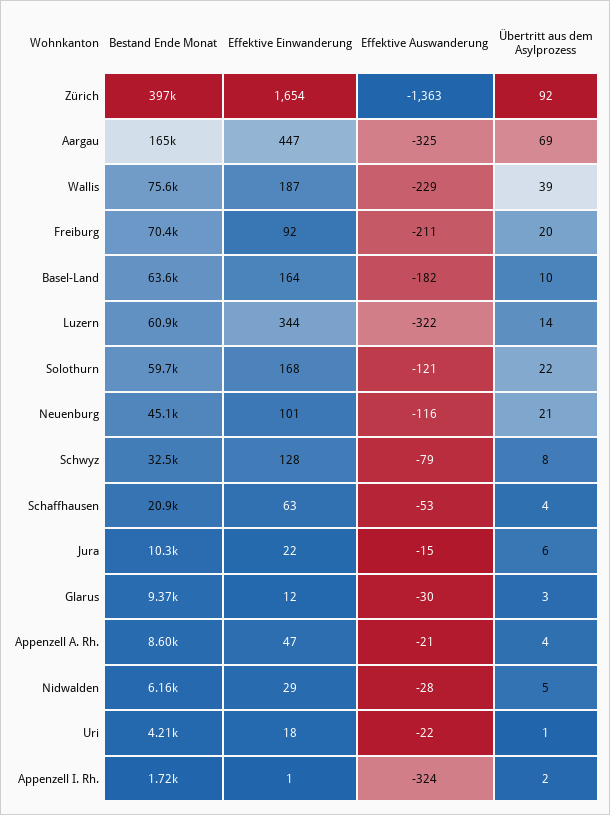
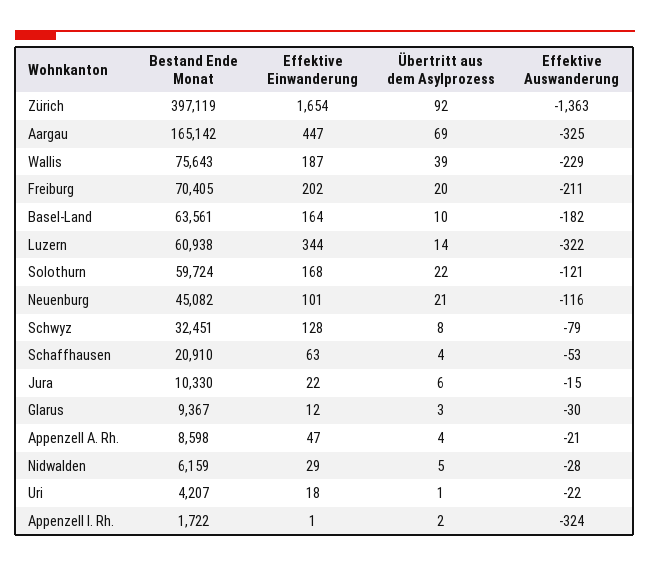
  {
    "Bestand Ende Monat": {
      "Zürich": 397119,
      "Aargau": 165142,
      "Wallis": 75643,
      "Freiburg": 70405,
      "Basel-Land": 63561,
      "Luzern": 60938,
      "Solothurn": 59724,
      "Neuenburg": 45082,
      "Schwyz": 32451,
      "Schaffhausen": 20910,
      "Jura": 10330,
      "Glarus": 9367,
      "Appenzell A. Rh.": 8598,
      "Nidwalden": 6159,
      "Uri": 4207,
      "Appenzell I. Rh.": 1722
    },
    "Effektive Einwanderung": {
      "Zürich": 1654,
      "Aargau": 447,
      "Wallis": 187,
-     "Freiburg": 92,
+     "Freiburg": 202,
      "Basel-Land": 164,
      "Luzern": 344,
      "Solothurn": 168,
      "Neuenburg": 101,
      "Schwyz": 128,
      "Schaffhausen": 63,
      "Jura": 22,
      "Glarus": 12,
      "Appenzell A. Rh.": 47,
      "Nidwalden": 29,
      "Uri": 18,
      "Appenzell I. Rh.": 1
    },
    "Effektive Auswanderung": {
      "Zürich": -1363,
      "Aargau": -325,
      "Wallis": -229,
      "Freiburg": -211,
      "Basel-Land": -182,
      "Luzern": -322,
      "Solothurn": -121,
      "Neuenburg": -116,
      "Schwyz": -79,
      "Schaffhausen": -53,
      "Jura": -15,
      "Glarus": -30,
      "Appenzell A. Rh.": -21,
      "Nidwalden": -28,
      "Uri": -22,
      "Appenzell I. Rh.": -324
    },
    "Übertritt aus dem Asylprozess": {
      "Zürich": 92,
      "Aargau": 69,
      "Wallis": 39,
      "Freiburg": 20,
      "Basel-Land": 10,
      "Luzern": 14,
      "Solothurn": 22,
      "Neuenburg": 21,
      "Schwyz": 8,
      "Schaffhausen": 4,
      "Jura": 6,
      "Glarus": 3,
      "Appenzell A. Rh.": 4,
      "Nidwalden": 5,
      "Uri": 1,
      "Appenzell I. Rh.": 2
    }
  }

